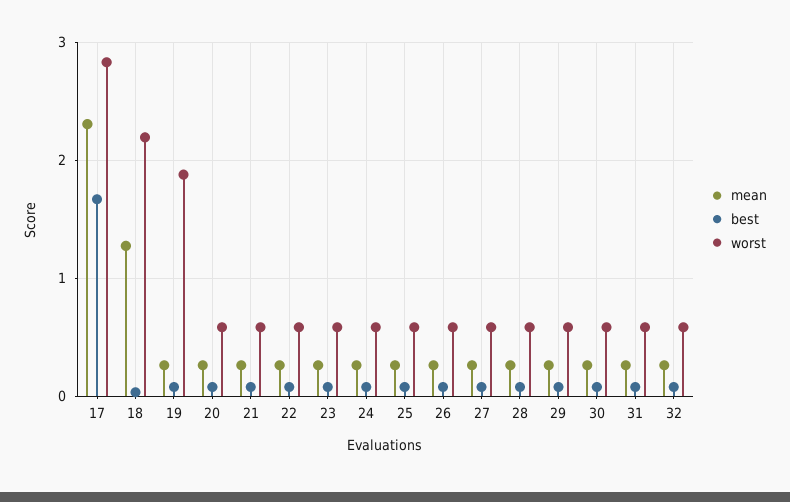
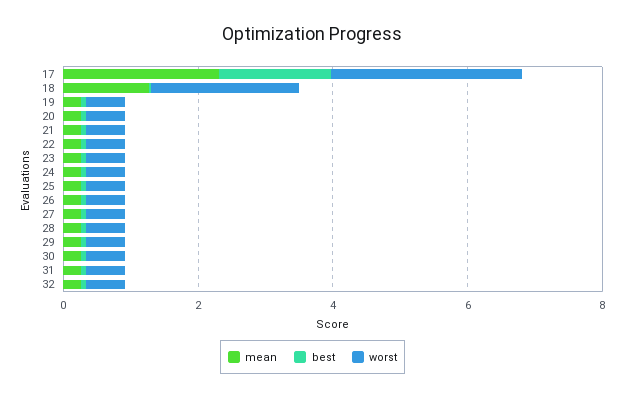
  {
    "mean": {
      "17": 2.3,
      "18": 1.3,
      "19": 0.3,
      "20": 0.3,
      "21": 0.3,
      "22": 0.3,
      "23": 0.3,
      "24": 0.3,
      "25": 0.3,
      "26": 0.3,
      "27": 0.3,
      "28": 0.3,
      "29": 0.3,
      "30": 0.3,
      "31": 0.3,
      "32": 0.3
    },
    "best": {
      "17": 1.7,
      "18": 0,
      "19": 0.1,
      "20": 0.1,
      "21": 0.1,
      "22": 0.1,
      "23": 0.1,
      "24": 0.1,
      "25": 0.1,
      "26": 0.1,
      "27": 0.1,
      "28": 0.1,
      "29": 0.1,
      "30": 0.1,
      "31": 0.1,
      "32": 0.1
    },
    "worst": {
      "17": 2.8,
      "18": 2.2,
-     "19": 1.9,
+     "19": 0.5,
      "20": 0.6,
      "21": 0.6,
      "22": 0.6,
      "23": 0.6,
      "24": 0.6,
      "25": 0.6,
      "26": 0.6,
      "27": 0.6,
      "28": 0.6,
      "29": 0.6,
      "30": 0.6,
      "31": 0.6,
      "32": 0.6
    }
  }

